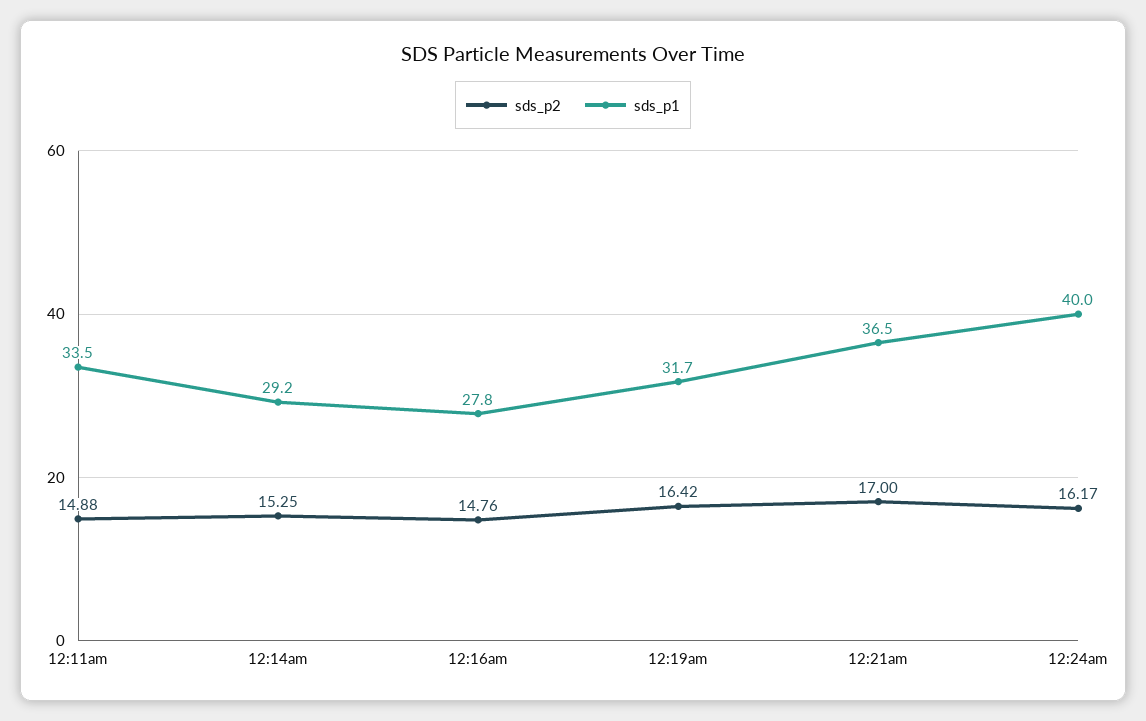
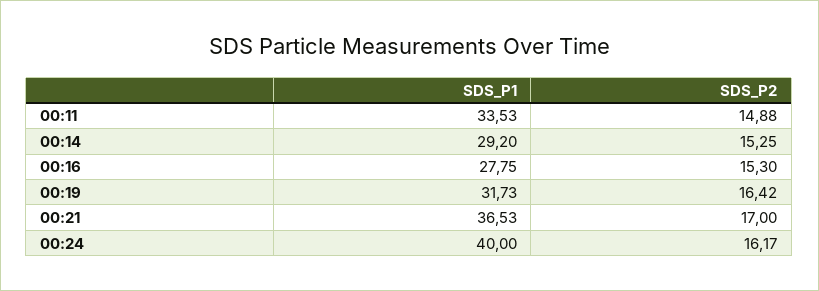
  {
    "sds_p2": {
      "12:11am": 14.88,
      "12:14am": 15.25,
-     "12:16am": 14.76,
+     "12:16am": 15.3,
      "12:19am": 16.42,
      "12:21am": 17,
      "12:24am": 16.17
    },
    "sds_p1": {
      "12:11am": 33.53,
      "12:14am": 29.2,
      "12:16am": 27.75,
      "12:19am": 31.73,
      "12:21am": 36.53,
      "12:24am": 40
    }
  }

